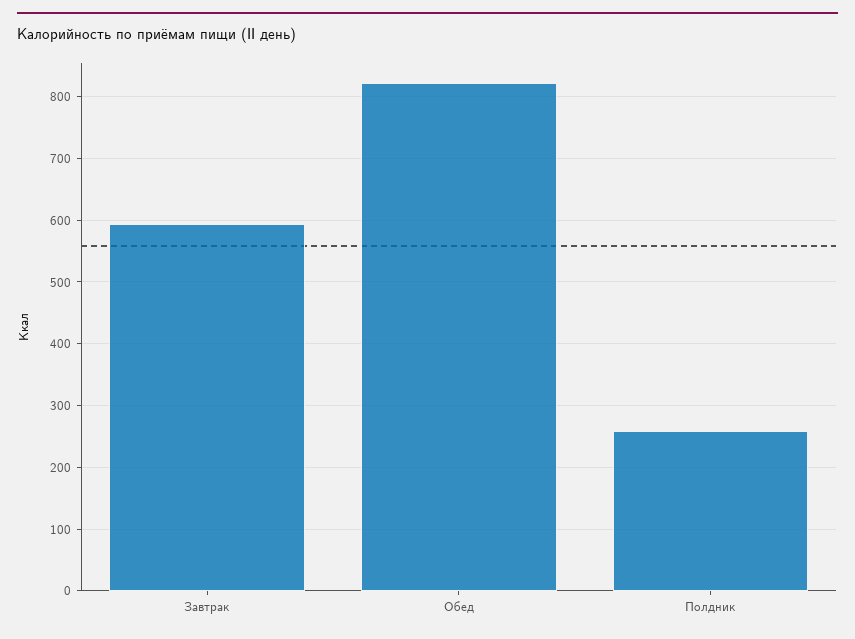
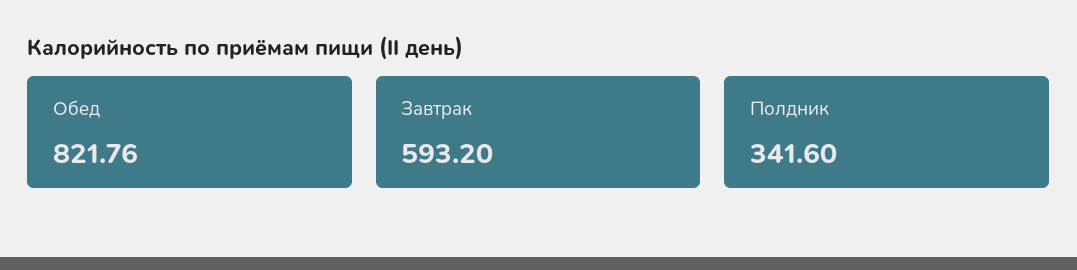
  {
    "Завтрак": 593.2,
    "Обед": 821.76,
-   "Полдник": 260
+   "Полдник": 341.6
  }

